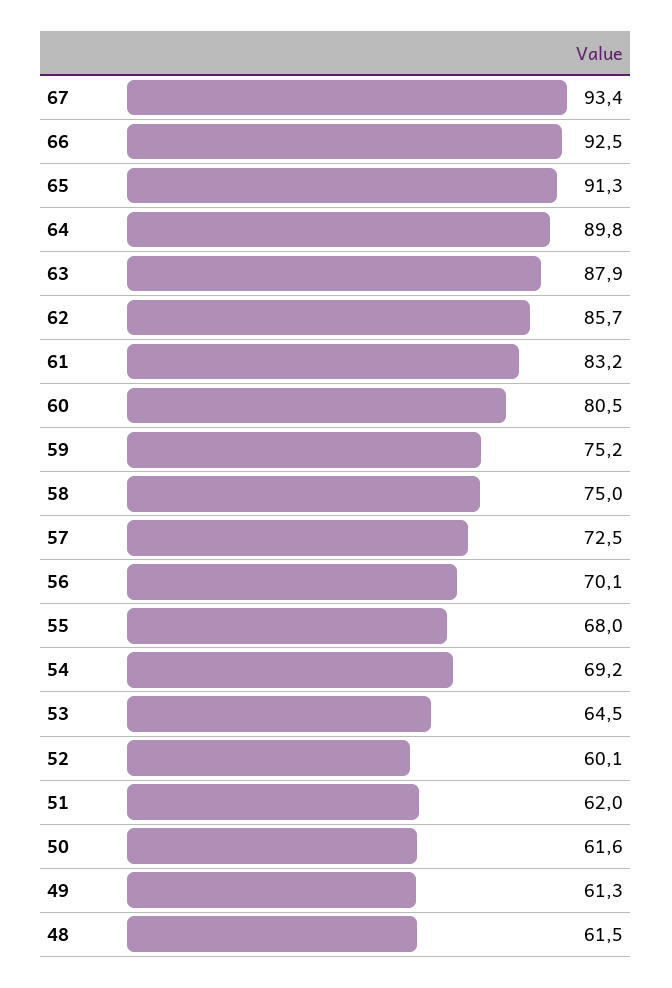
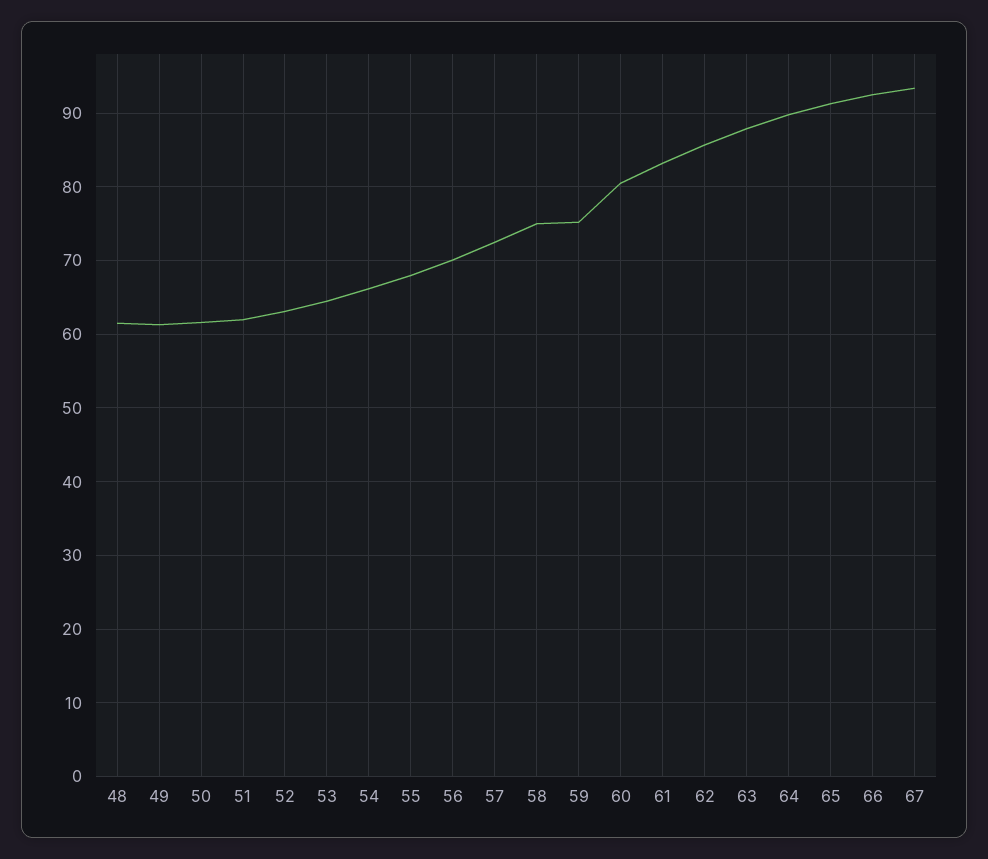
  {
    "67": 93.4,
    "66": 92.5,
    "65": 91.3,
    "64": 89.8,
    "63": 87.9,
    "62": 85.7,
    "61": 83.2,
    "60": 80.5,
    "59": 75.2,
    "58": 75,
    "57": 72.5,
    "56": 70.1,
    "55": 68,
-   "54": 69.2,
+   "54": 66,
    "53": 64.5,
-   "52": 60.1,
+   "52": 63,
    "51": 62,
    "50": 61.6,
    "49": 61.3,
    "48": 61.5
  }

